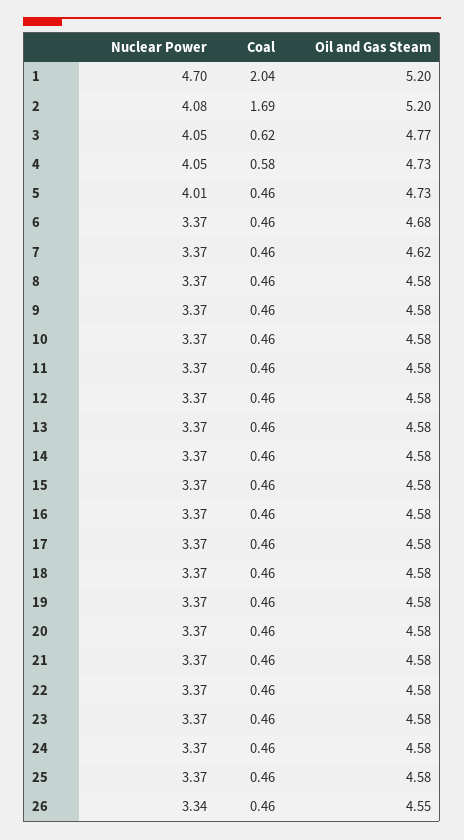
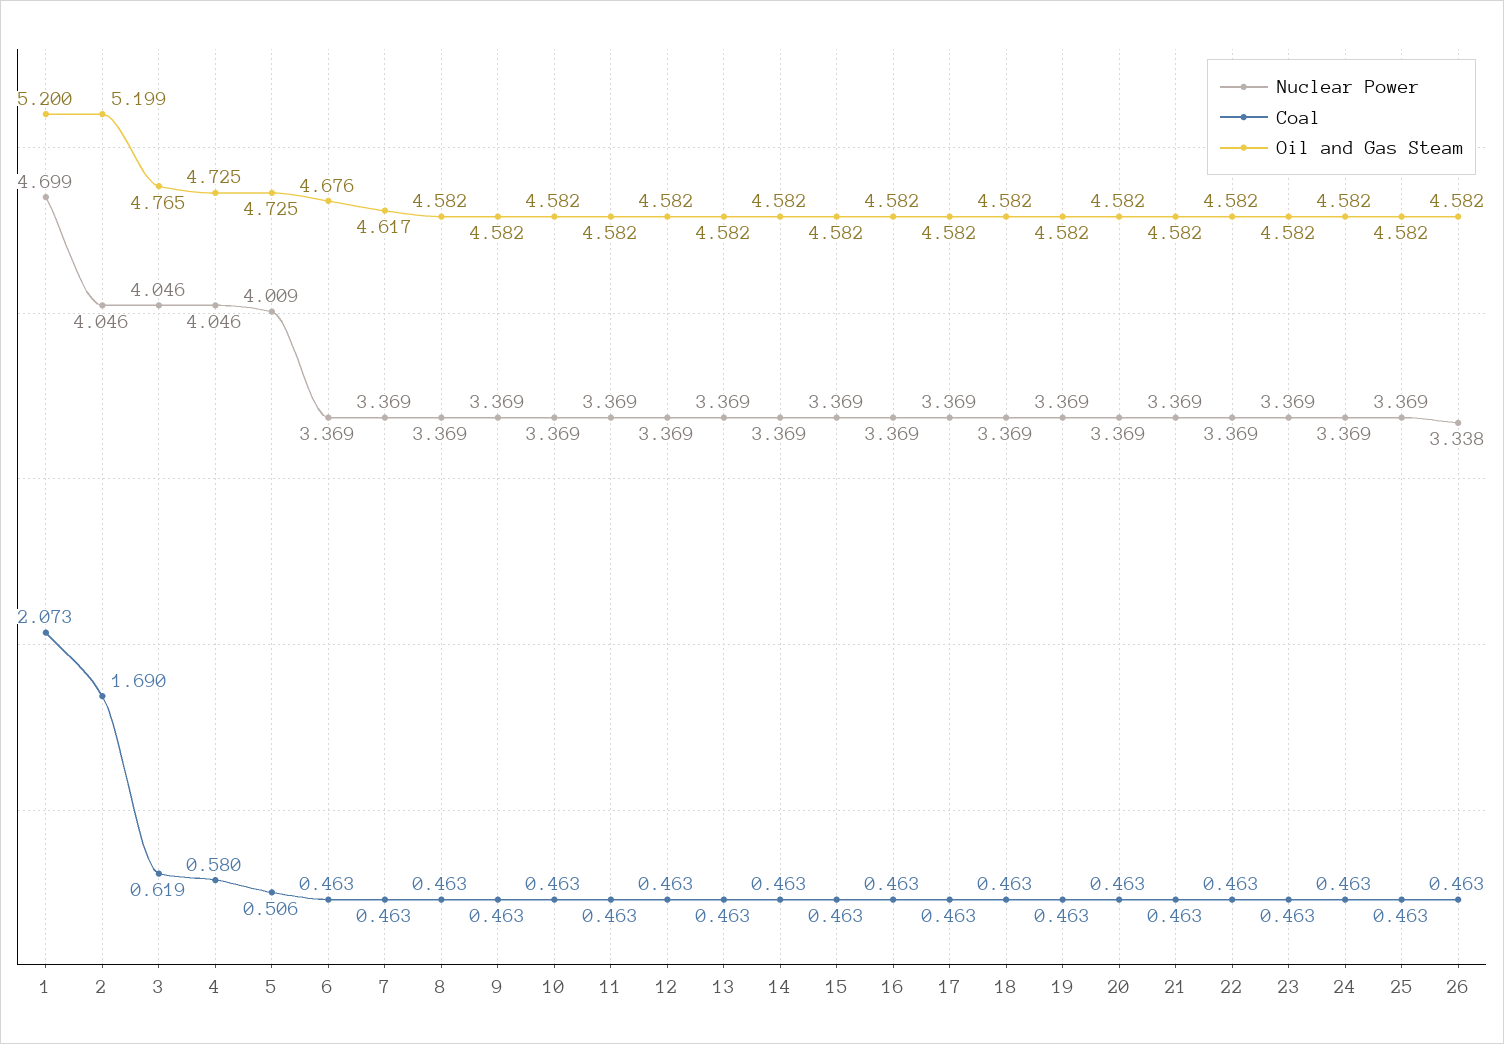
  {
    "Nuclear Power": {
      "1": 4.699,
-     "2": 4.08,
+     "2": 4.046,
      "3": 4.046,
      "4": 4.046,
      "5": 4.009,
      "6": 3.369,
      "7": 3.369,
      "8": 3.369,
      "9": 3.369,
      "10": 3.369,
      "11": 3.369,
      "12": 3.369,
      "13": 3.369,
      "14": 3.369,
      "15": 3.369,
      "16": 3.369,
      "17": 3.369,
      "18": 3.369,
      "19": 3.369,
      "20": 3.369,
      "21": 3.369,
      "22": 3.369,
      "23": 3.369,
      "24": 3.369,
      "25": 3.369,
      "26": 3.338
    },
    "Coal": {
-     "1": 2.04,
+     "1": 2.073,
      "2": 1.69,
      "3": 0.619,
      "4": 0.58,
-     "5": 0.46,
+     "5": 0.506,
      "6": 0.463,
      "7": 0.463,
      "8": 0.463,
      "9": 0.463,
      "10": 0.463,
      "11": 0.463,
      "12": 0.463,
      "13": 0.463,
      "14": 0.463,
      "15": 0.463,
      "16": 0.463,
      "17": 0.463,
      "18": 0.463,
      "19": 0.463,
      "20": 0.463,
      "21": 0.463,
      "22": 0.463,
      "23": 0.463,
      "24": 0.463,
      "25": 0.463,
      "26": 0.463
    },
    "Oil and Gas Steam": {
      "1": 5.2,
      "2": 5.199,
      "3": 4.765,
      "4": 4.725,
      "5": 4.725,
      "6": 4.676,
      "7": 4.617,
      "8": 4.582,
      "9": 4.582,
      "10": 4.582,
      "11": 4.582,
      "12": 4.582,
      "13": 4.582,
      "14": 4.582,
      "15": 4.582,
      "16": 4.582,
      "17": 4.582,
      "18": 4.582,
      "19": 4.582,
      "20": 4.582,
      "21": 4.582,
      "22": 4.582,
      "23": 4.582,
      "24": 4.582,
      "25": 4.582,
-     "26": 4.55
+     "26": 4.582
    }
  }

